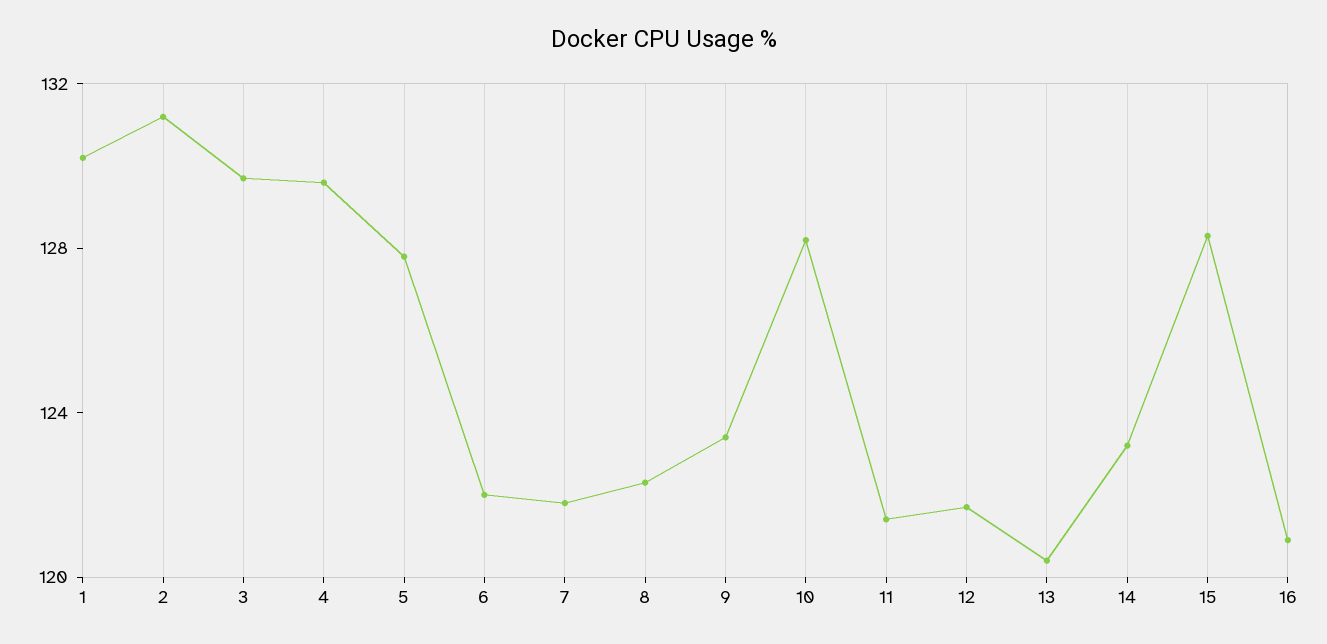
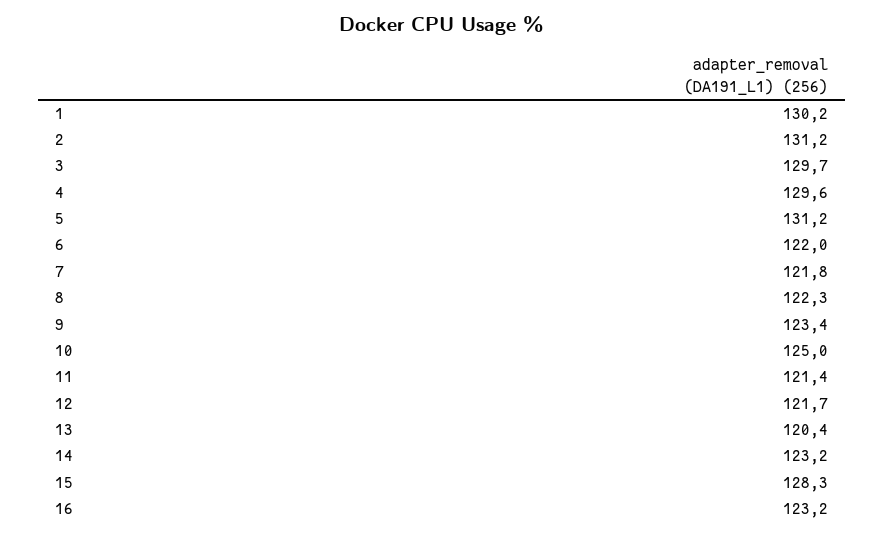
  {
    "1": 130.2,
    "2": 131.2,
    "3": 129.7,
    "4": 129.6,
-   "5": 128,
+   "5": 131.2,
    "6": 122,
    "7": 121.8,
    "8": 122.3,
    "9": 123.4,
-   "10": 128,
+   "10": 125,
    "11": 121.4,
    "12": 121.7,
    "13": 120.4,
    "14": 123.2,
    "15": 128.3,
-   "16": 121
+   "16": 123.2
  }

